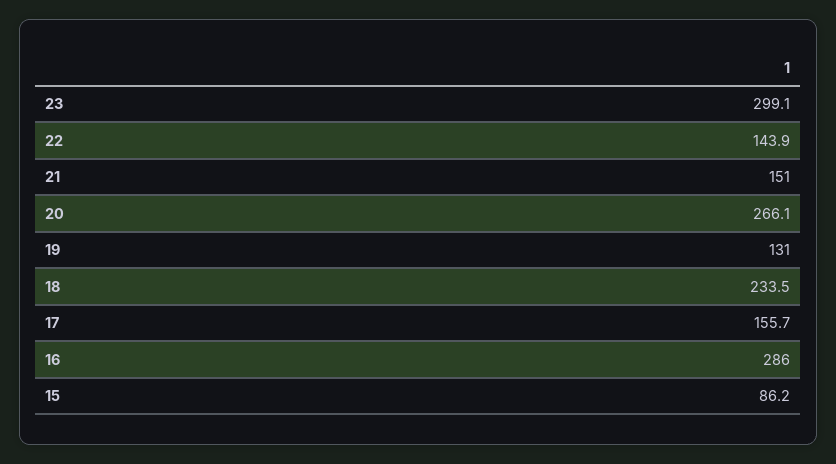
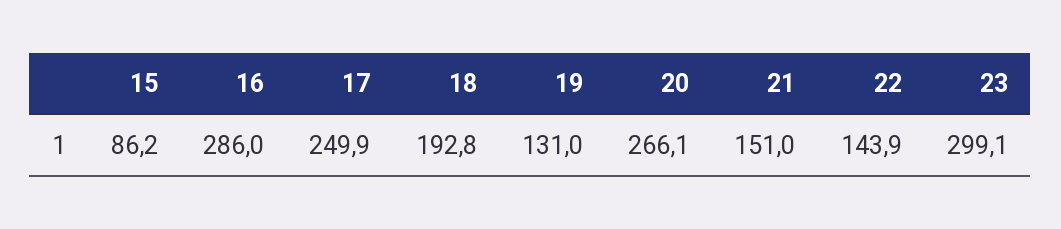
  {
    "23": 299.1,
    "22": 143.9,
    "21": 151,
    "20": 266.1,
    "19": 131,
-   "18": 233.5,
+   "18": 192.8,
-   "17": 155.7,
+   "17": 249.9,
    "16": 286,
    "15": 86.2
  }

